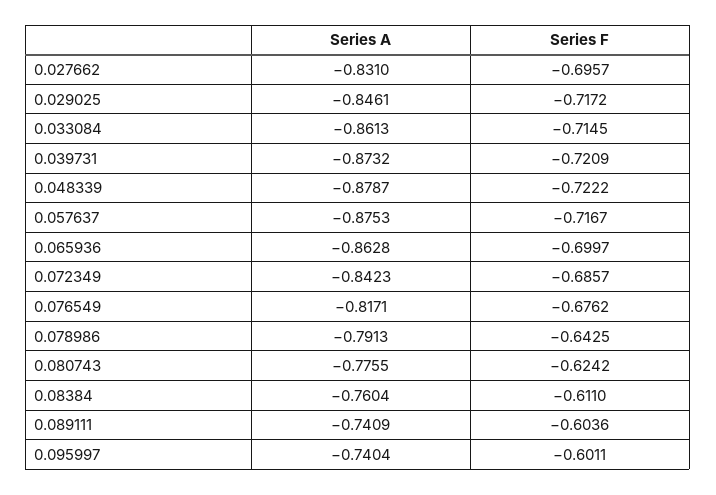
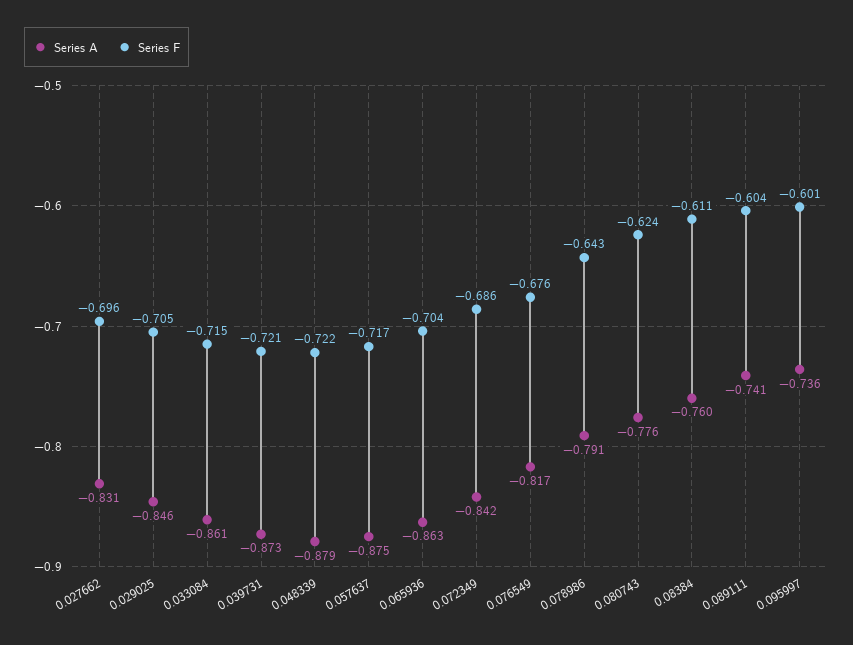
  {
    "Series A": {
      "0.027662": -0.831,
      "0.029025": -0.8461,
      "0.033084": -0.8613,
      "0.039731": -0.8732,
      "0.048339": -0.8787,
      "0.057637": -0.8753,
      "0.065936": -0.8628,
      "0.072349": -0.8423,
      "0.076549": -0.8171,
      "0.078986": -0.7913,
      "0.080743": -0.7755,
      "0.08384": -0.7604,
      "0.089111": -0.7409,
-     "0.095997": -0.7404
+     "0.095997": -0.736
    },
    "Series F": {
      "0.027662": -0.6957,
-     "0.029025": -0.7172,
+     "0.029025": -0.705,
      "0.033084": -0.7145,
      "0.039731": -0.7209,
      "0.048339": -0.7222,
      "0.057637": -0.7167,
-     "0.065936": -0.6997,
+     "0.065936": -0.704,
      "0.072349": -0.6857,
      "0.076549": -0.6762,
      "0.078986": -0.6425,
      "0.080743": -0.6242,
      "0.08384": -0.611,
      "0.089111": -0.6036,
      "0.095997": -0.6011
    }
  }

